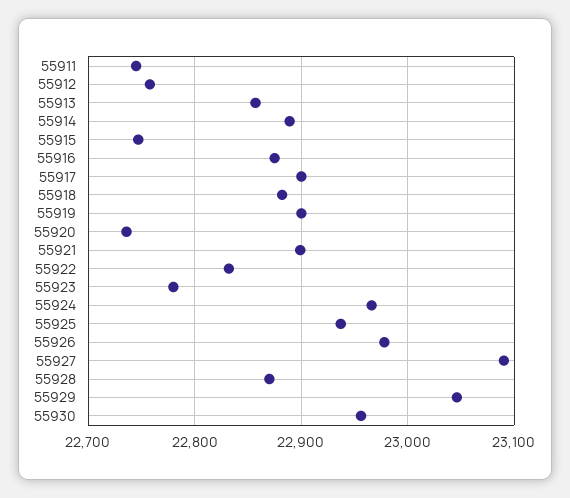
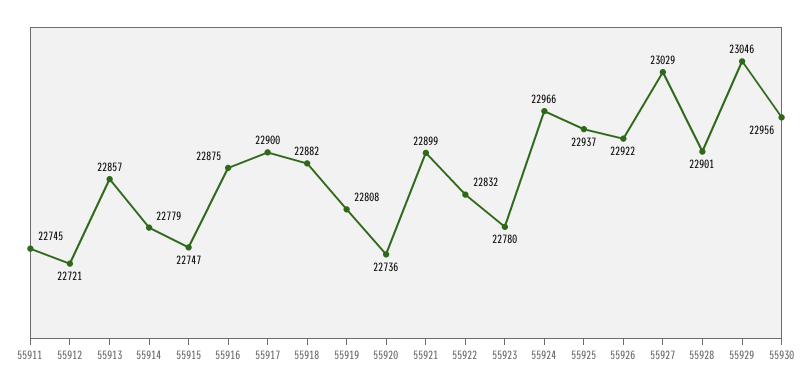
  {
    "55911": 22745,
-   "55912": 22760,
+   "55912": 22721,
    "55913": 22857,
-   "55914": 22890,
+   "55914": 22779,
    "55915": 22747,
    "55916": 22875,
    "55917": 22900,
    "55918": 22882,
-   "55919": 22900,
+   "55919": 22808,
    "55920": 22736,
    "55921": 22899,
    "55922": 22832,
    "55923": 22780,
    "55924": 22966,
    "55925": 22937,
-   "55926": 22980,
+   "55926": 22922,
-   "55927": 23090,
+   "55927": 23029,
-   "55928": 22870,
+   "55928": 22901,
    "55929": 23046,
    "55930": 22956
  }

